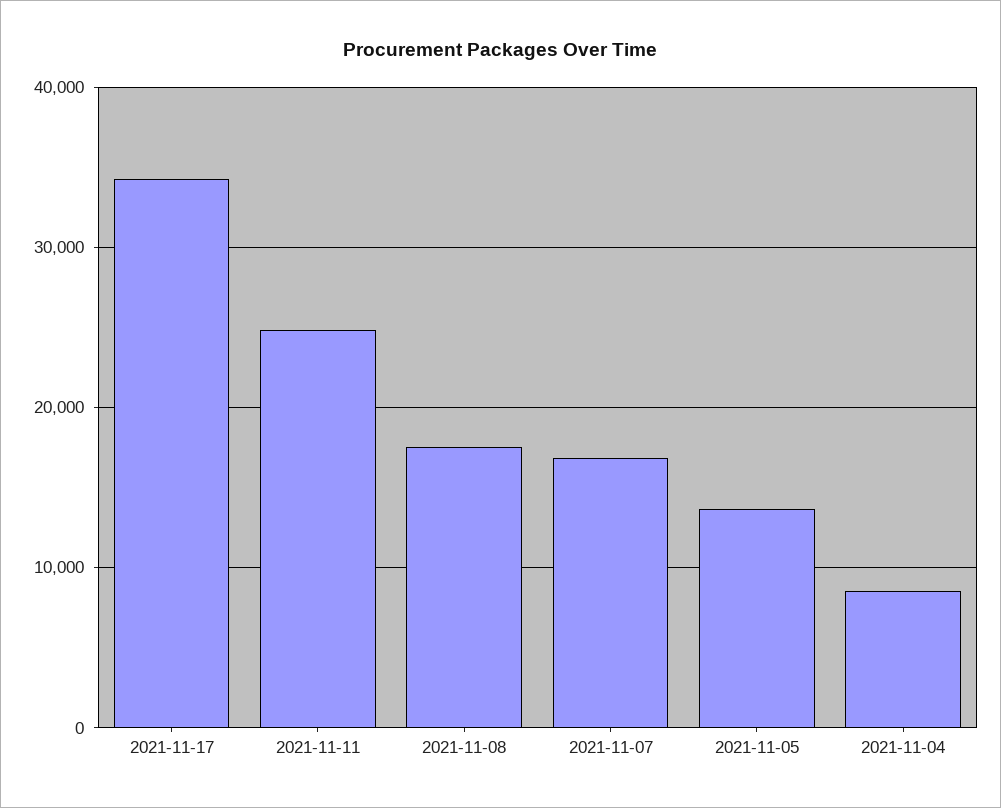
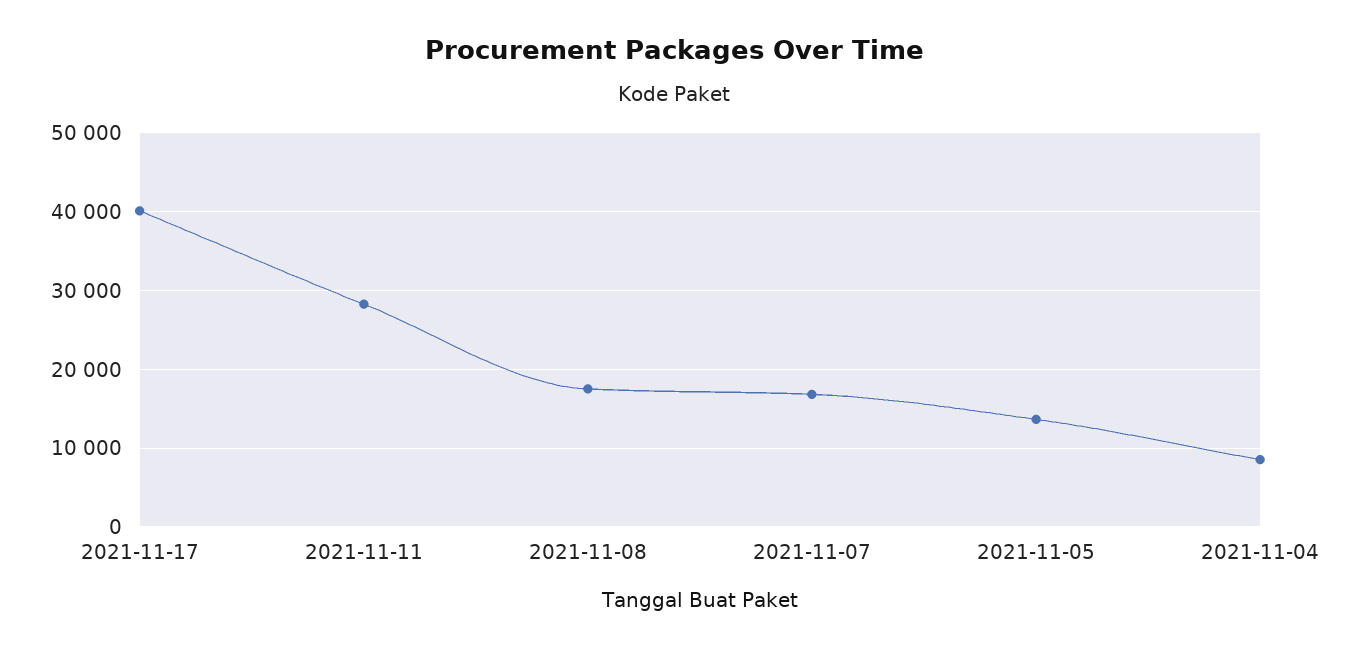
  {
-   "2021-11-17": 34000,
+   "2021-11-17": 40000,
-   "2021-11-11": 25000,
+   "2021-11-11": 28000,
    "2021-11-08": 18000,
    "2021-11-07": 17000,
    "2021-11-05": 14000,
    "2021-11-04": 9000
  }

